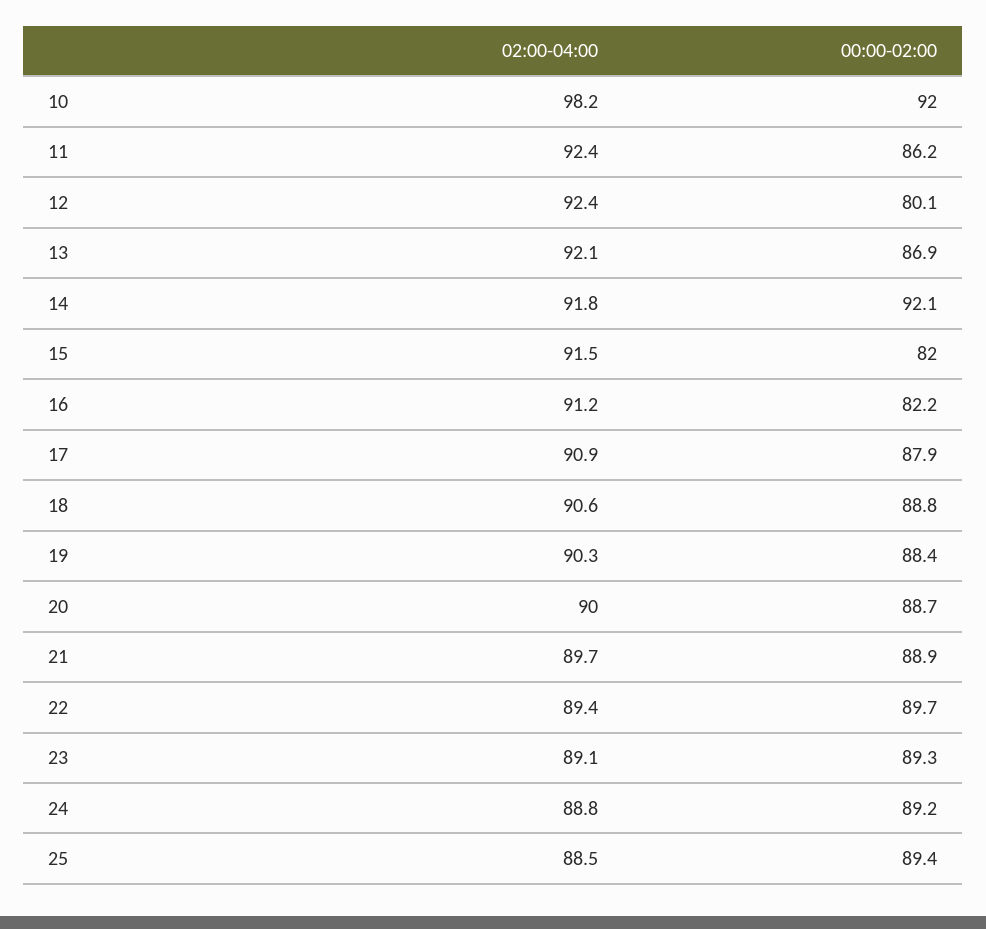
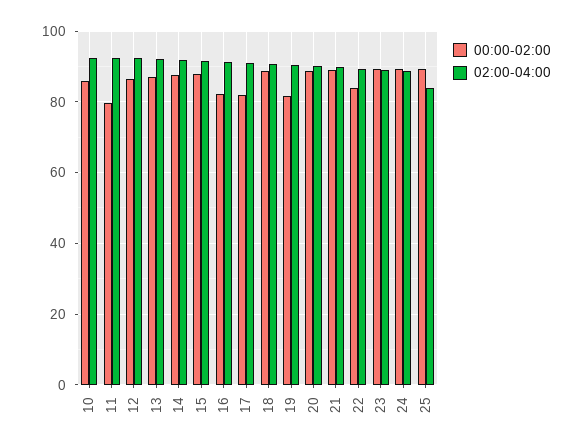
  {
    "02:00-04:00": {
-     "10": 98.2,
+     "10": 92,
      "11": 92.4,
      "12": 92.4,
      "13": 92.1,
      "14": 91.8,
      "15": 91.5,
      "16": 91.2,
      "17": 90.9,
      "18": 90.6,
      "19": 90.3,
      "20": 90,
      "21": 89.7,
      "22": 89.4,
      "23": 89.1,
      "24": 88.8,
-     "25": 88.5
+     "25": 84
    },
    "00:00-02:00": {
-     "10": 92,
+     "10": 86,
-     "11": 86.2,
+     "11": 80,
-     "12": 80.1,
+     "12": 86,
      "13": 86.9,
-     "14": 92.1,
+     "14": 88,
-     "15": 82,
+     "15": 88,
      "16": 82.2,
-     "17": 87.9,
+     "17": 82,
      "18": 88.8,
-     "19": 88.4,
+     "19": 82,
      "20": 88.7,
      "21": 88.9,
-     "22": 89.7,
+     "22": 84,
      "23": 89.3,
      "24": 89.2,
      "25": 89.4
    }
  }

